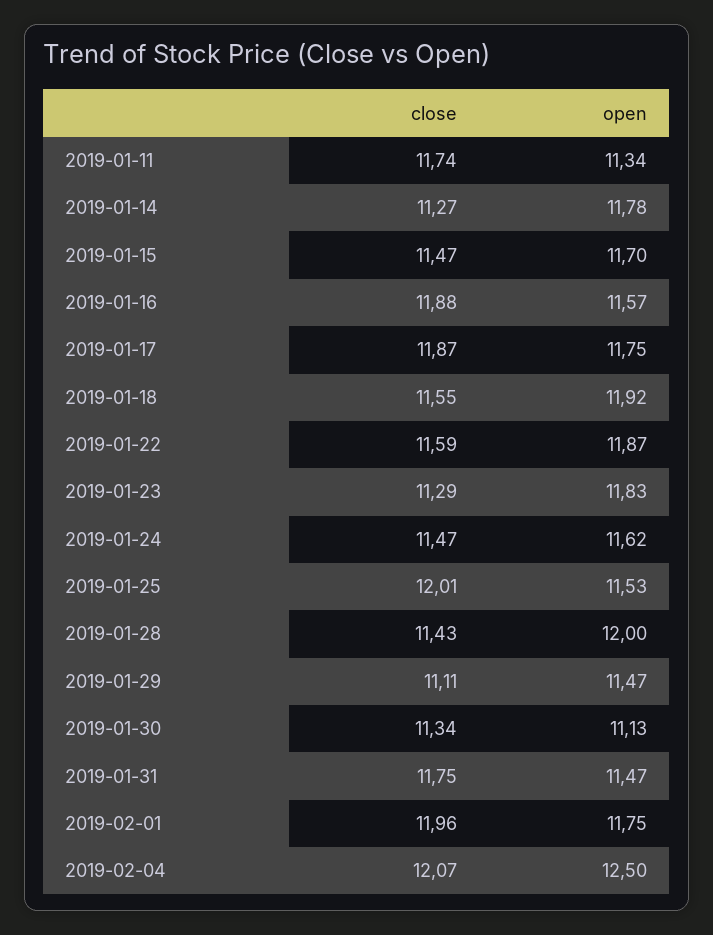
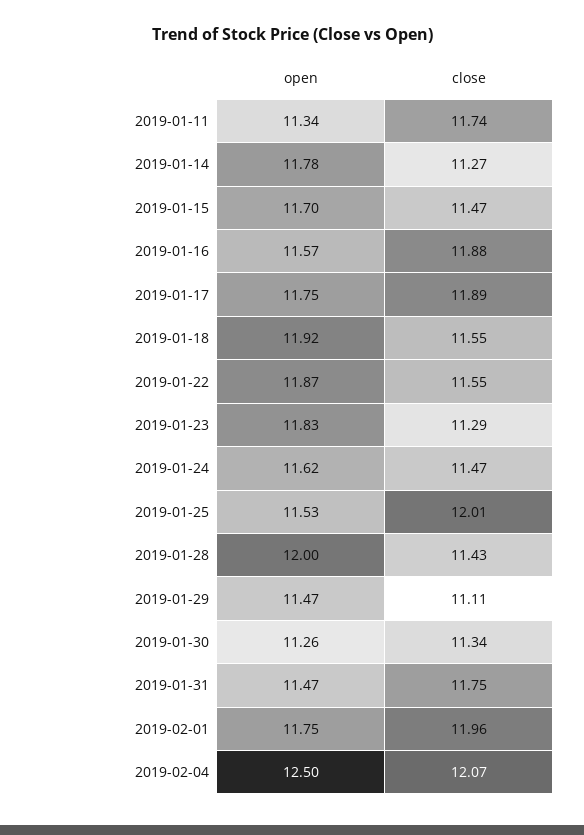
  {
    "close": {
      "2019-01-11": 11.74,
      "2019-01-14": 11.27,
      "2019-01-15": 11.47,
      "2019-01-16": 11.88,
-     "2019-01-17": 11.87,
+     "2019-01-17": 11.89,
      "2019-01-18": 11.55,
-     "2019-01-22": 11.59,
+     "2019-01-22": 11.55,
      "2019-01-23": 11.29,
      "2019-01-24": 11.47,
      "2019-01-25": 12.01,
      "2019-01-28": 11.43,
      "2019-01-29": 11.11,
      "2019-01-30": 11.34,
      "2019-01-31": 11.75,
      "2019-02-01": 11.96,
      "2019-02-04": 12.07
    },
    "open": {
      "2019-01-11": 11.34,
      "2019-01-14": 11.78,
      "2019-01-15": 11.7,
      "2019-01-16": 11.57,
      "2019-01-17": 11.75,
      "2019-01-18": 11.92,
      "2019-01-22": 11.87,
      "2019-01-23": 11.83,
      "2019-01-24": 11.62,
      "2019-01-25": 11.53,
      "2019-01-28": 12,
      "2019-01-29": 11.47,
-     "2019-01-30": 11.13,
+     "2019-01-30": 11.26,
      "2019-01-31": 11.47,
      "2019-02-01": 11.75,
      "2019-02-04": 12.5
    }
  }

